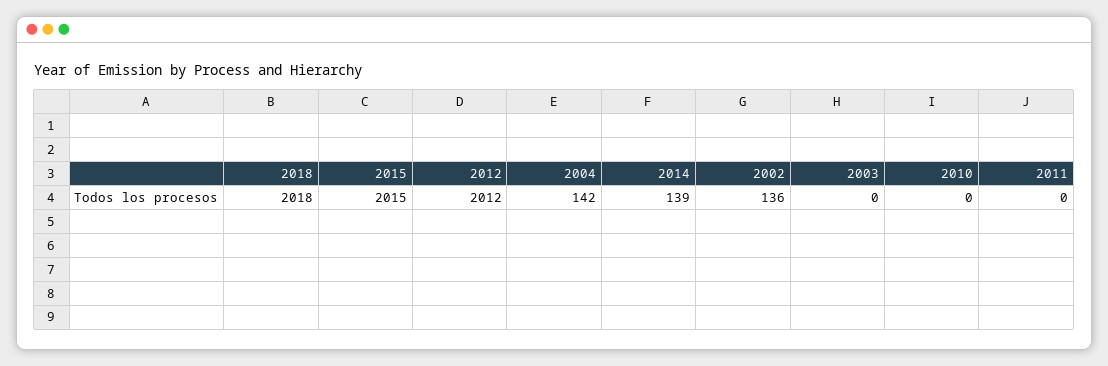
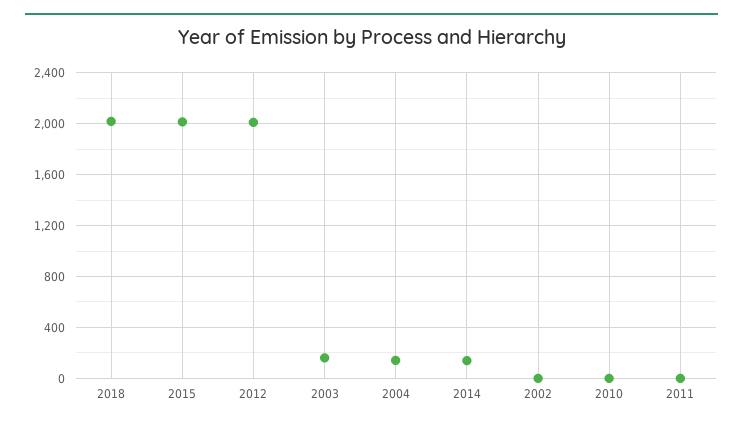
  {
    "2018": 2018,
    "2015": 2015,
    "2012": 2012,
    "2004": 142,
    "2014": 139,
-   "2002": 136,
+   "2002": 0,
-   "2003": 0,
+   "2003": 150,
    "2010": 0,
    "2011": 0
  }

